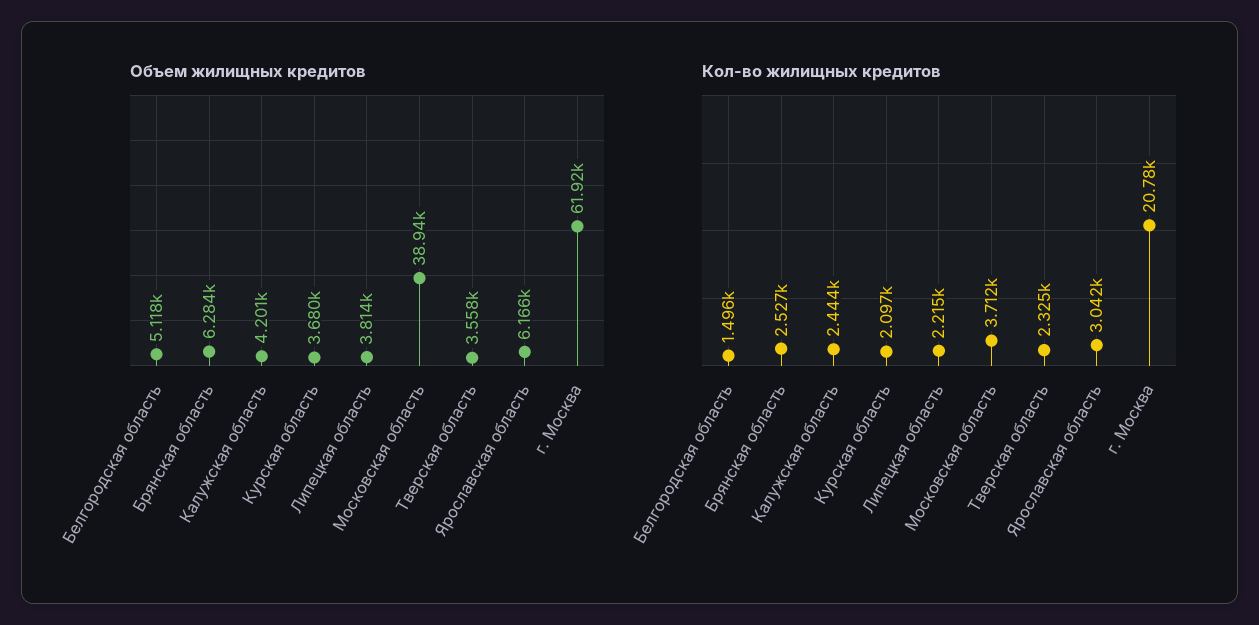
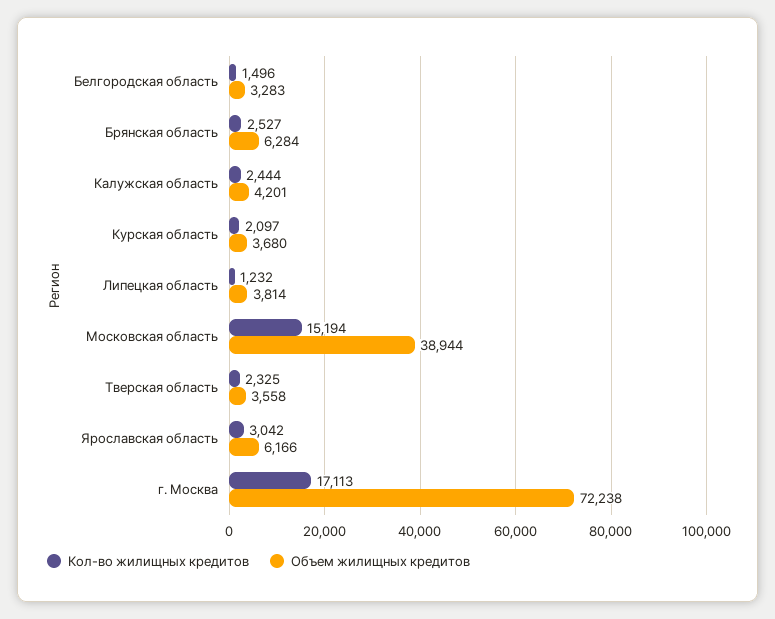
  {
    "Объем жилищных кредитов": {
-     "Белгородская область": 5118,
+     "Белгородская область": 3283,
      "Брянская область": 6284,
      "Калужская область": 4201,
      "Курская область": 3680,
      "Липецкая область": 3814,
      "Московская область": 38944,
      "Тверская область": 3558,
      "Ярославская область": 6166,
-     "г. Москва": 61920
+     "г. Москва": 72238
    },
    "Кол-во жилищных кредитов": {
      "Белгородская область": 1496,
      "Брянская область": 2527,
      "Калужская область": 2444,
      "Курская область": 2097,
-     "Липецкая область": 2215,
+     "Липецкая область": 1232,
-     "Московская область": 3712,
+     "Московская область": 15194,
      "Тверская область": 2325,
      "Ярославская область": 3042,
-     "г. Москва": 20780
+     "г. Москва": 17113
    }
  }

